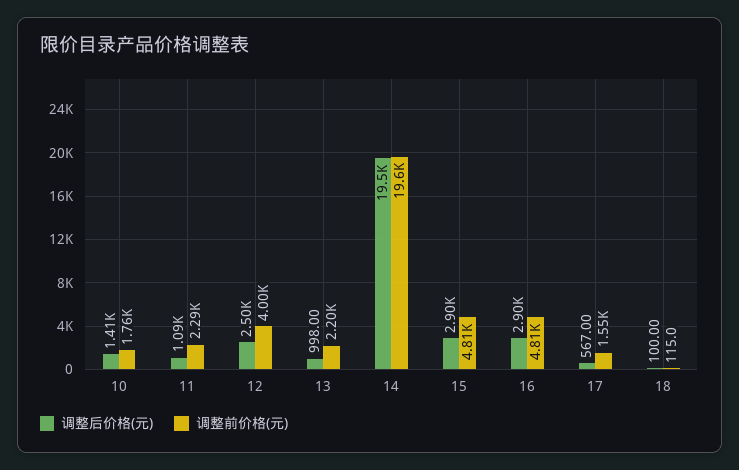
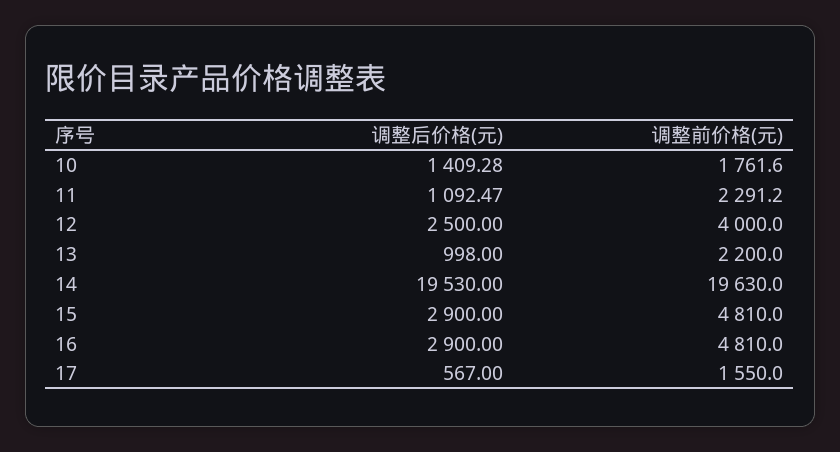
  {
    "调整后价格(元)": {
      "10": 1409.28,
      "11": 1092.47,
      "12": 2500,
      "13": 998,
      "14": 19530,
      "15": 2900,
      "16": 2900,
-     "17": 567,
+     "17": 567
-     "18": 100
    },
    "调整前价格(元)": {
      "10": 1761.6,
      "11": 2291.2,
      "12": 4000,
      "13": 2200,
      "14": 19630,
      "15": 4810,
      "16": 4810,
-     "17": 1550,
+     "17": 1550
-     "18": 115
    }
  }

